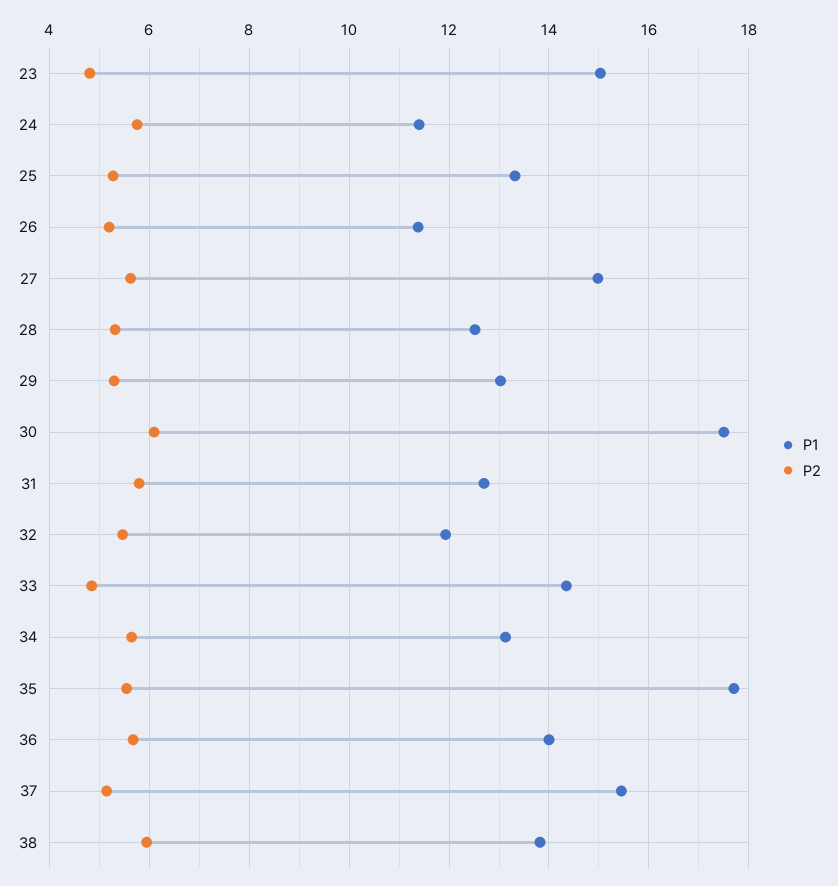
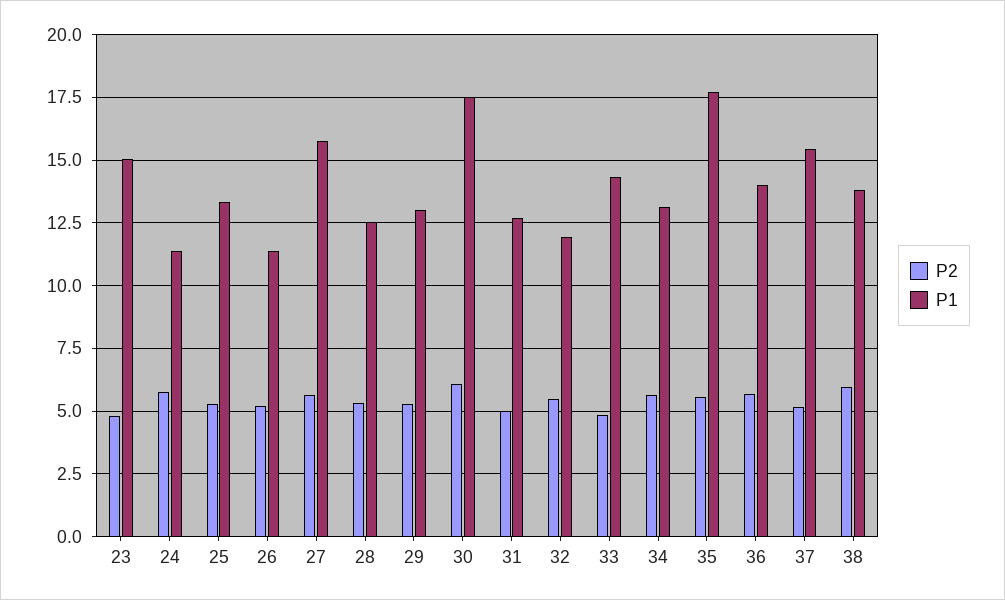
  {
    "P1": {
      "23": 15,
      "24": 11.4,
      "25": 13.4,
      "26": 11.4,
-     "27": 15,
+     "27": 15.75,
      "28": 12.6,
      "29": 13,
      "30": 17.6,
      "31": 12.8,
      "32": 12,
      "33": 14.4,
      "34": 13.2,
      "35": 17.8,
      "36": 14,
      "37": 15.4,
      "38": 13.8
    },
    "P2": {
      "23": 4.8,
      "24": 5.8,
      "25": 5.2,
      "26": 5.2,
      "27": 5.6,
      "28": 5.4,
      "29": 5.4,
      "30": 6.2,
-     "31": 5.8,
+     "31": 5,
      "32": 5.4,
      "33": 4.8,
      "34": 5.6,
      "35": 5.6,
      "36": 5.6,
      "37": 5.2,
      "38": 6
    }
  }

